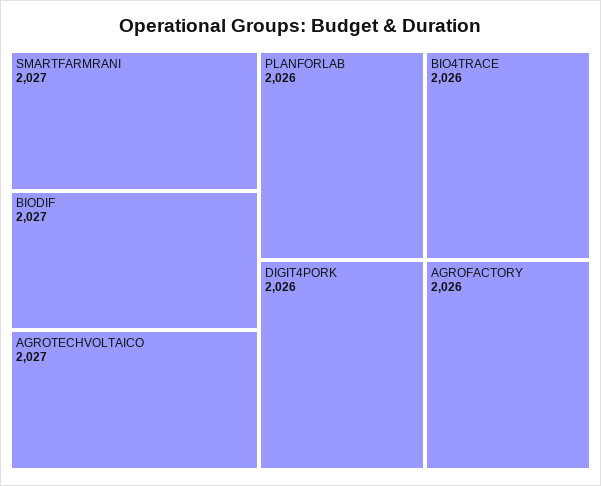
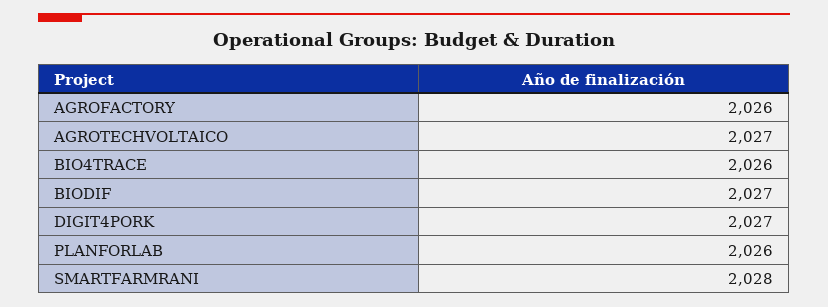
  {
-   "SMARTFARMRANI": 2027,
+   "SMARTFARMRANI": 2028,
    "BIODIF": 2027,
    "AGROTECHVOLTAICO": 2027,
    "PLANFORLAB": 2026,
    "BIO4TRACE": 2026,
-   "DIGIT4PORK": 2026,
+   "DIGIT4PORK": 2027,
    "AGROFACTORY": 2026
  }

